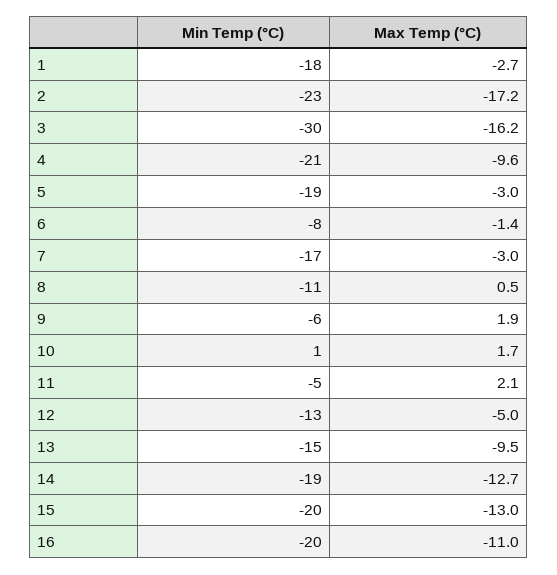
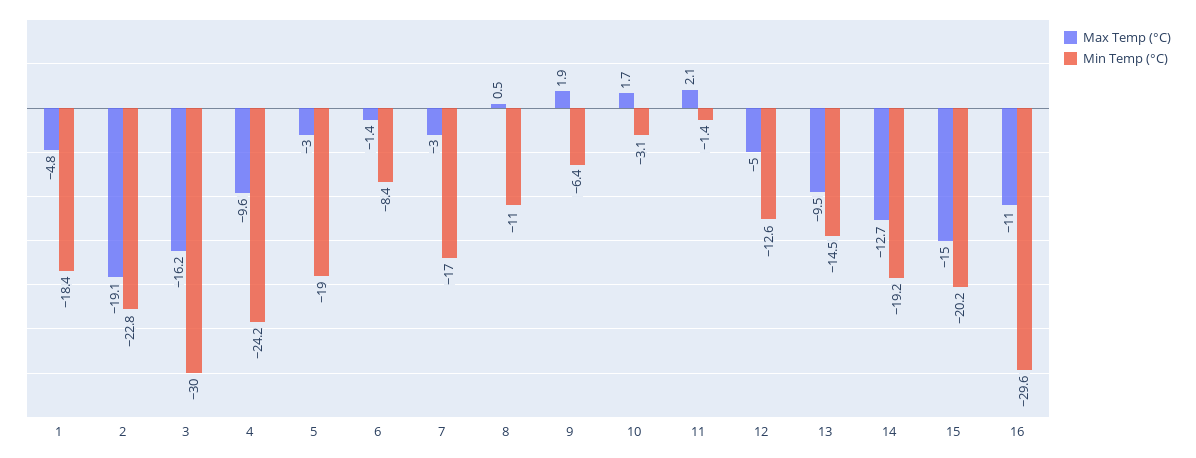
  {
    "Min Temp (°C)": {
      "1": -18.4,
      "2": -22.8,
      "3": -30,
-     "4": -21,
+     "4": -24.2,
      "5": -19,
      "6": -8.4,
      "7": -17,
      "8": -11,
      "9": -6.4,
-     "10": 1,
+     "10": -3.1,
-     "11": -5,
+     "11": -1.4,
      "12": -12.6,
      "13": -14.5,
      "14": -19.2,
      "15": -20.2,
-     "16": -20
+     "16": -29.6
    },
    "Max Temp (°C)": {
-     "1": -2.7,
+     "1": -4.8,
-     "2": -17.2,
+     "2": -19.1,
      "3": -16.2,
      "4": -9.6,
      "5": -3,
      "6": -1.4,
      "7": -3,
      "8": 0.5,
      "9": 1.9,
      "10": 1.7,
      "11": 2.1,
      "12": -5,
      "13": -9.5,
      "14": -12.7,
-     "15": -13,
+     "15": -15,
      "16": -11
    }
  }

